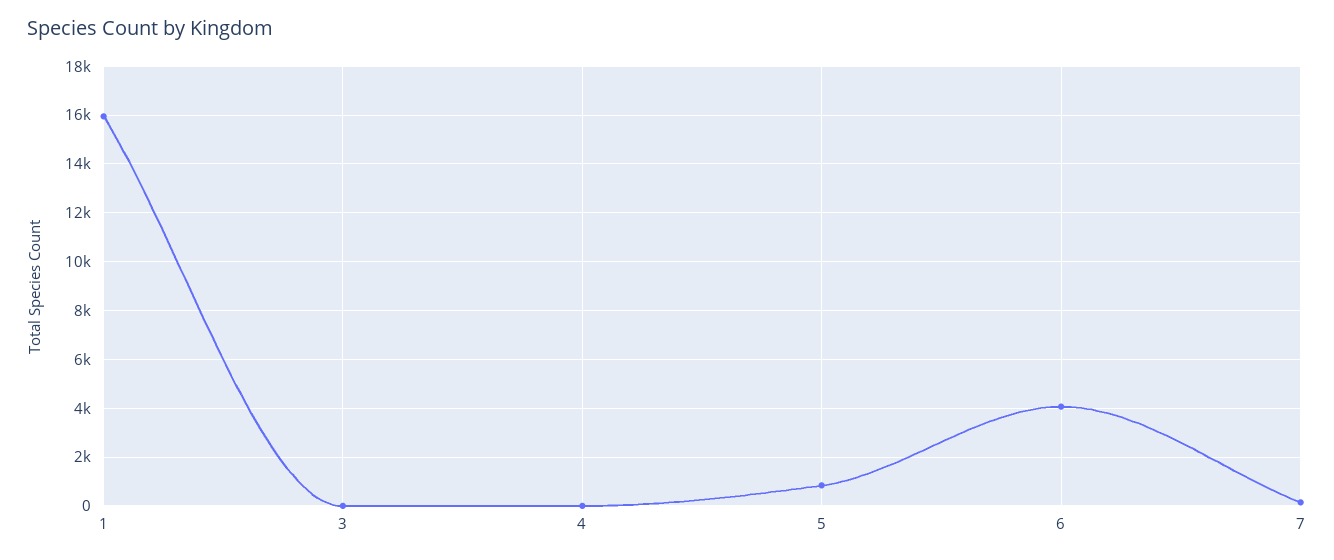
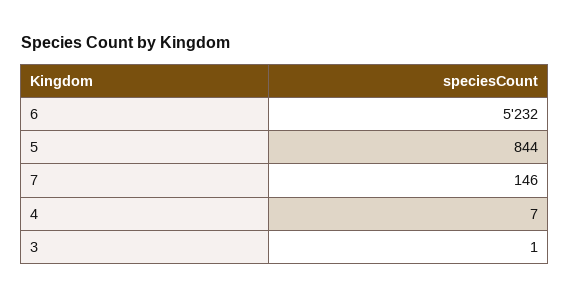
  {
-   "1": 16000,
    "3": 1,
    "4": 7,
    "5": 844,
-   "6": 4000,
+   "6": 5232,
    "7": 146
  }

